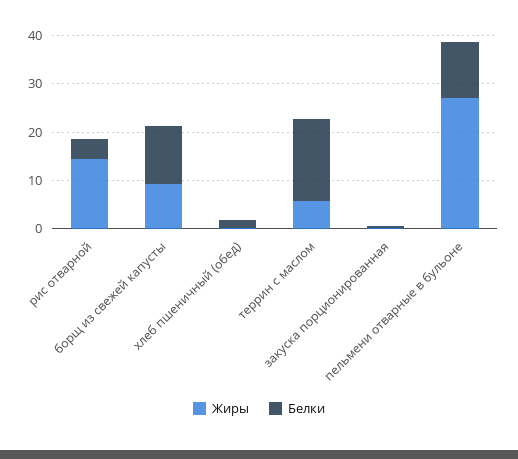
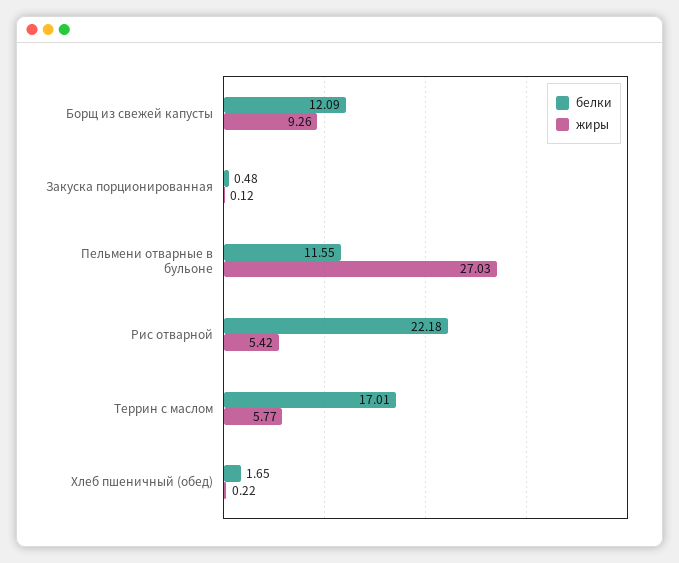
  {
    "Жиры": {
-     "рис отварной": 14,
+     "рис отварной": 5.42,
      "борщ из свежей капусты": 9.26,
      "хлеб пшеничный (обед)": 0.22,
      "террин с маслом": 5.77,
      "закуска порционированная": 0.12,
      "пельмени отварные в бульоне": 27.03
    },
    "Белки": {
-     "рис отварной": 4,
+     "рис отварной": 22.18,
      "борщ из свежей капусты": 12.09,
      "хлеб пшеничный (обед)": 1.65,
      "террин с маслом": 17.01,
      "закуска порционированная": 0.48,
      "пельмени отварные в бульоне": 11.55
    }
  }

